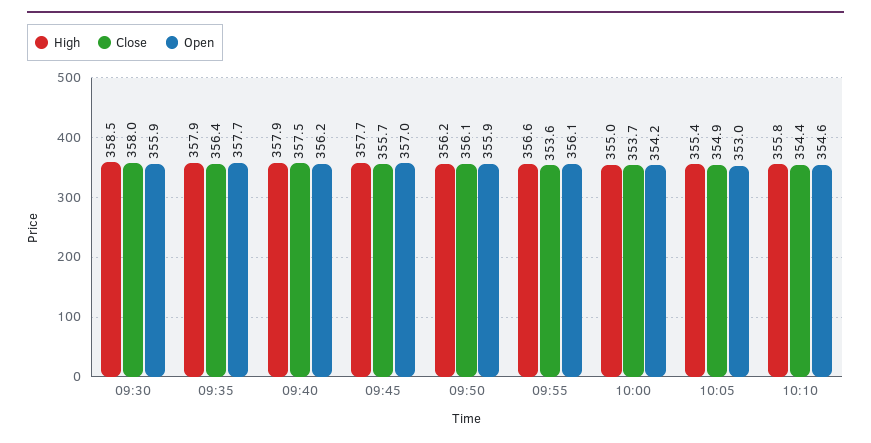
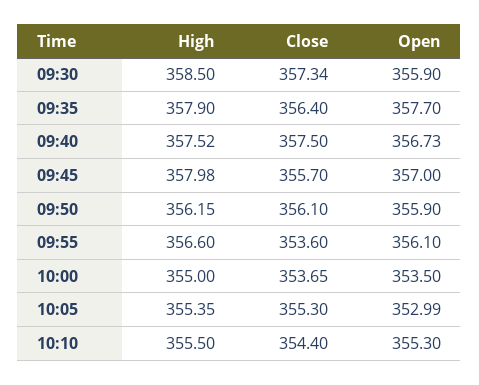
  {
    "High": {
      "09:30": 358.5,
      "09:35": 357.9,
-     "09:40": 357.9,
+     "09:40": 357.52,
-     "09:45": 357.7,
+     "09:45": 357.98,
      "09:50": 356.15,
      "09:55": 356.6,
      "10:00": 355,
      "10:05": 355.35,
-     "10:10": 355.8
+     "10:10": 355.5
    },
    "Close": {
-     "09:30": 358,
+     "09:30": 357.34,
      "09:35": 356.4,
      "09:40": 357.5,
      "09:45": 355.7,
      "09:50": 356.1,
      "09:55": 353.6,
      "10:00": 353.65,
-     "10:05": 354.9,
+     "10:05": 355.3,
      "10:10": 354.4
    },
    "Open": {
      "09:30": 355.9,
      "09:35": 357.7,
-     "09:40": 356.2,
+     "09:40": 356.73,
      "09:45": 357,
      "09:50": 355.9,
      "09:55": 356.1,
-     "10:00": 354.2,
+     "10:00": 353.5,
      "10:05": 352.99,
-     "10:10": 354.6
+     "10:10": 355.3
    }
  }

